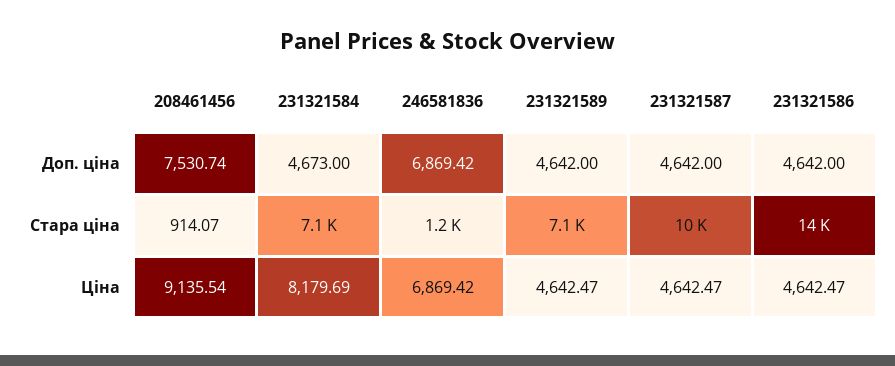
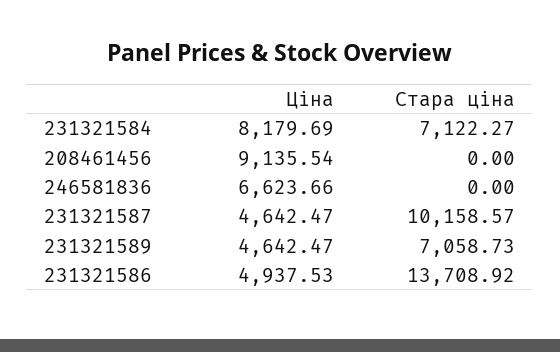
  {
    "208461456": {
-     "Доп. ціна": 7530.74,
-     "Стара ціна": 914.07,
+     "Стара ціна": 0,
      "Ціна": 9135.54
    },
    "231321584": {
-     "Доп. ціна": 4673,
      "Стара ціна": 7122.27,
      "Ціна": 8179.69
    },
    "246581836": {
-     "Доп. ціна": 6869.42,
-     "Стара ціна": 1200,
+     "Стара ціна": 0,
-     "Ціна": 6869.42
+     "Ціна": 6623.66
    },
    "231321589": {
-     "Доп. ціна": 4642,
      "Стара ціна": 7058.73,
      "Ціна": 4642.47
    },
    "231321587": {
-     "Доп. ціна": 4642,
      "Стара ціна": 10158.57,
      "Ціна": 4642.47
    },
    "231321586": {
-     "Доп. ціна": 4642,
      "Стара ціна": 13708.92,
-     "Ціна": 4642.47
+     "Ціна": 4937.53
    }
  }

